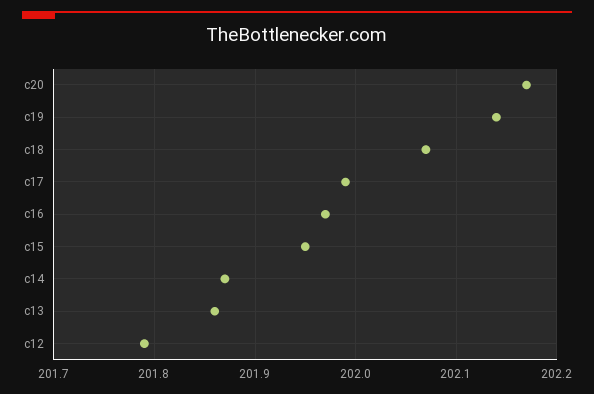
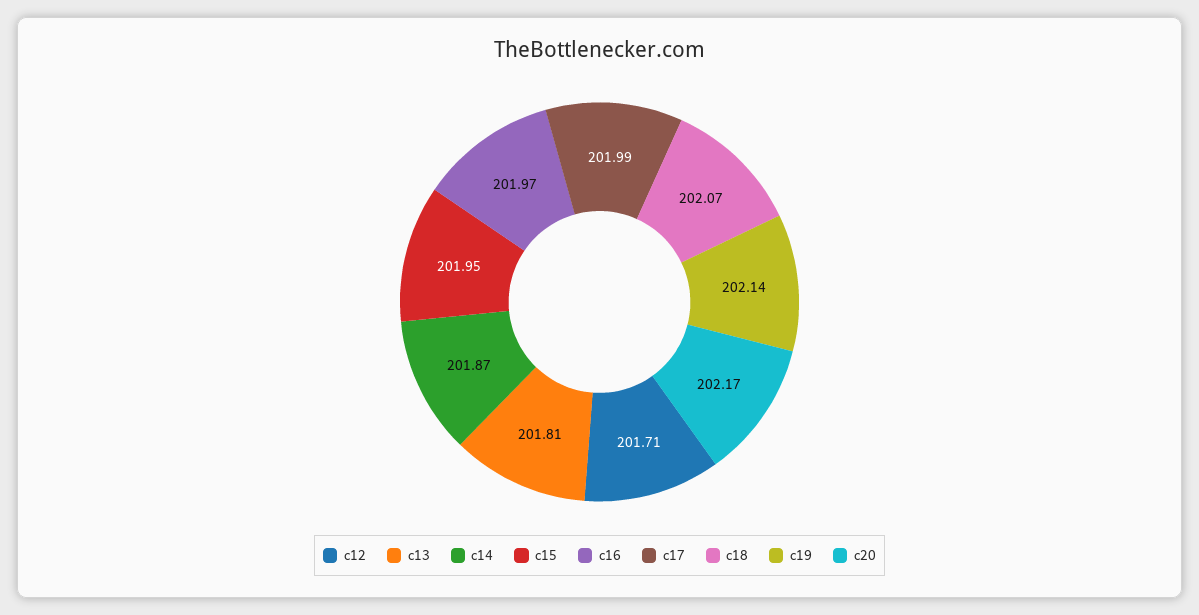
  {
    "c20": 202.17,
    "c19": 202.14,
    "c18": 202.07,
    "c17": 201.99,
    "c16": 201.97,
    "c15": 201.95,
    "c14": 201.87,
-   "c13": 201.86,
+   "c13": 201.81,
-   "c12": 201.79
+   "c12": 201.71
  }

